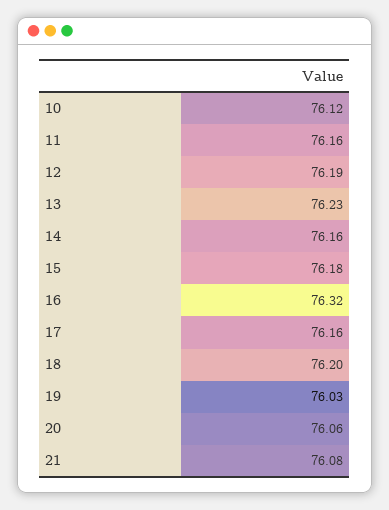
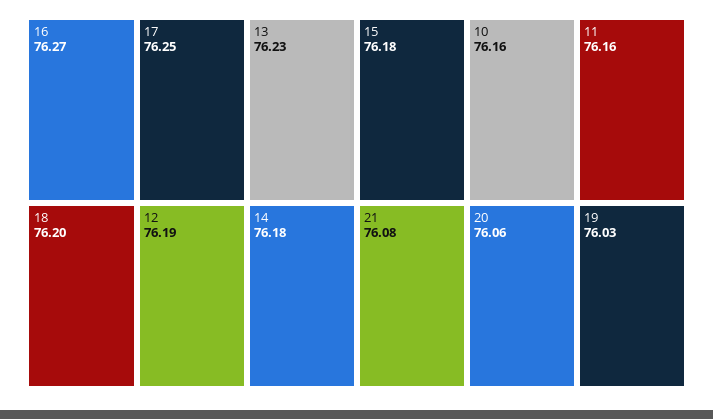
  {
-   "10": 76.12,
+   "10": 76.16,
    "11": 76.16,
    "12": 76.19,
    "13": 76.23,
-   "14": 76.16,
+   "14": 76.18,
    "15": 76.18,
-   "16": 76.32,
+   "16": 76.27,
-   "17": 76.16,
+   "17": 76.25,
    "18": 76.2,
    "19": 76.03,
    "20": 76.06,
    "21": 76.08
  }

